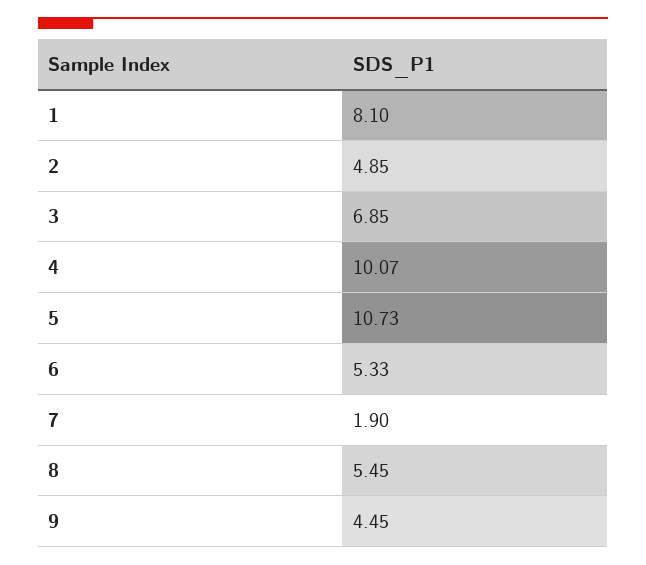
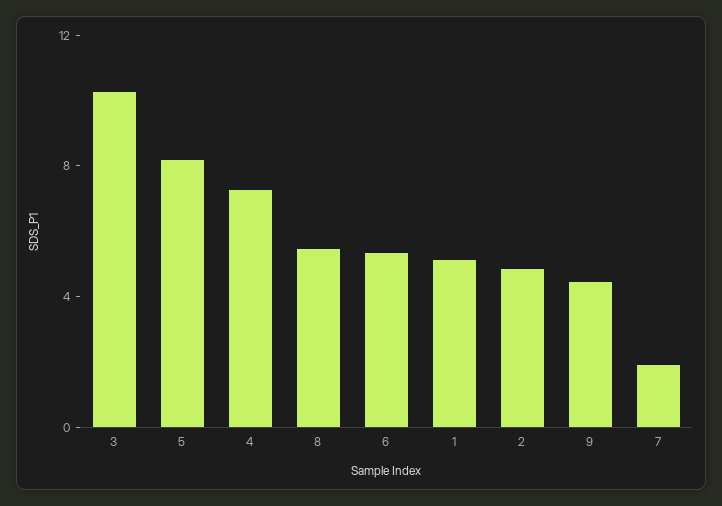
  {
-   "1": 8.1,
+   "1": 5,
    "2": 4.85,
-   "3": 6.85,
+   "3": 10,
-   "4": 10.07,
+   "4": 7,
-   "5": 10.73,
+   "5": 8,
    "6": 5.33,
    "7": 1.9,
    "8": 5.45,
    "9": 4.45
  }

